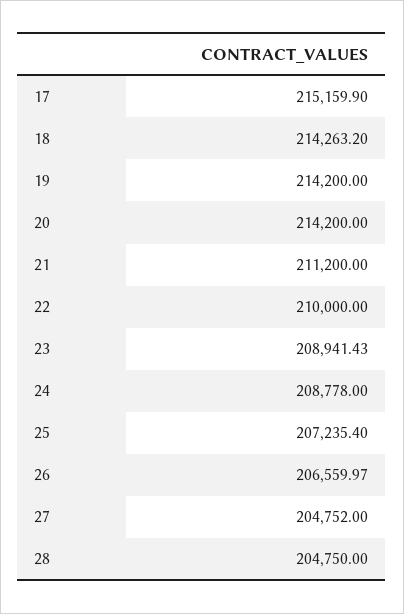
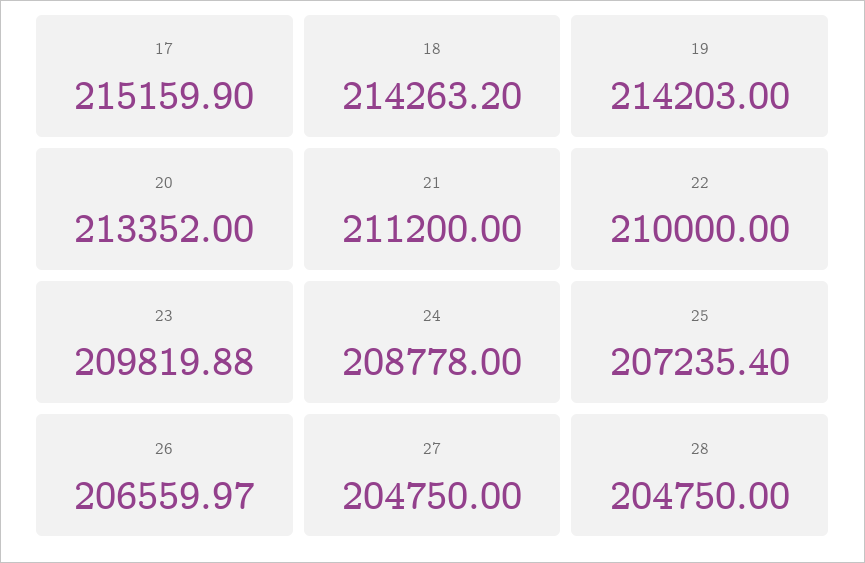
  {
    "17": 215159.9,
    "18": 214263.2,
-   "19": 214200,
+   "19": 214203,
-   "20": 214200,
+   "20": 213352,
    "21": 211200,
    "22": 210000,
-   "23": 208941.43,
+   "23": 209819.88,
    "24": 208778,
    "25": 207235.4,
    "26": 206559.97,
-   "27": 204752,
+   "27": 204750,
    "28": 204750
  }

